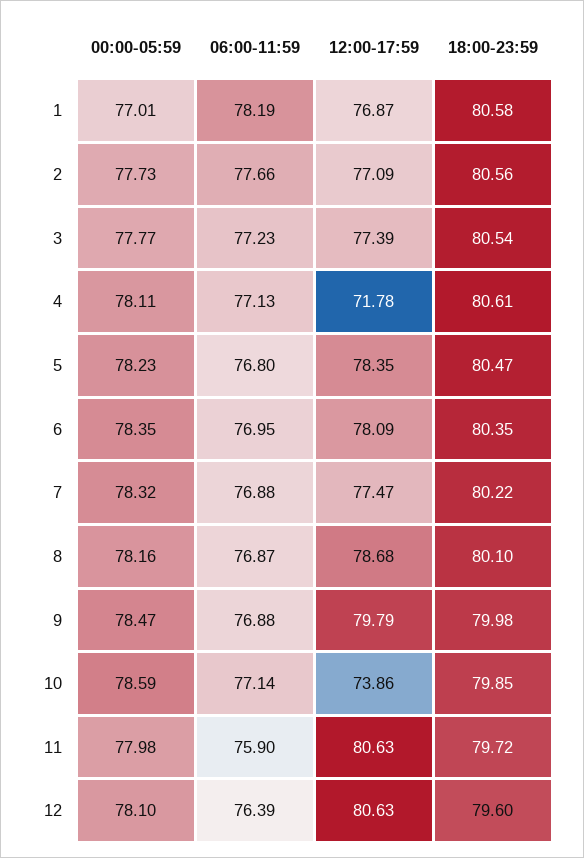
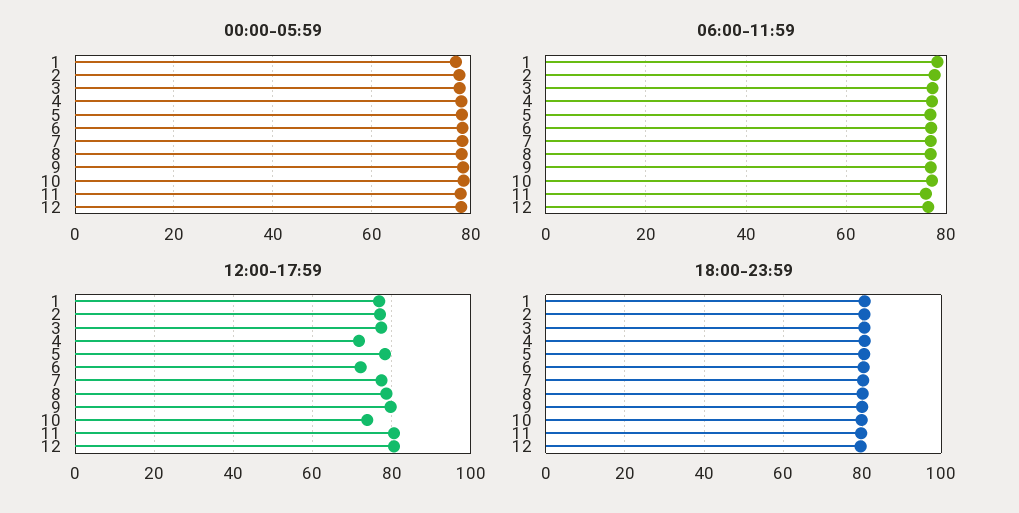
  {
    "00:00-05:59": {
      "1": 77.01,
      "2": 77.73,
      "3": 77.77,
      "4": 78.11,
      "5": 78.23,
      "6": 78.35,
      "7": 78.32,
      "8": 78.16,
      "9": 78.47,
      "10": 78.59,
      "11": 77.98,
      "12": 78.1
    },
    "06:00-11:59": {
      "1": 78.19,
      "2": 77.66,
      "3": 77.23,
      "4": 77.13,
      "5": 76.8,
      "6": 76.95,
      "7": 76.88,
      "8": 76.87,
      "9": 76.88,
      "10": 77.14,
      "11": 75.9,
      "12": 76.39
    },
    "12:00-17:59": {
      "1": 76.87,
      "2": 77.09,
      "3": 77.39,
      "4": 71.78,
      "5": 78.35,
-     "6": 78.09,
+     "6": 72,
      "7": 77.47,
      "8": 78.68,
      "9": 79.79,
      "10": 73.86,
      "11": 80.63,
      "12": 80.63
    },
    "18:00-23:59": {
      "1": 80.58,
      "2": 80.56,
      "3": 80.54,
      "4": 80.61,
      "5": 80.47,
      "6": 80.35,
      "7": 80.22,
      "8": 80.1,
      "9": 79.98,
      "10": 79.85,
      "11": 79.72,
      "12": 79.6
    }
  }

